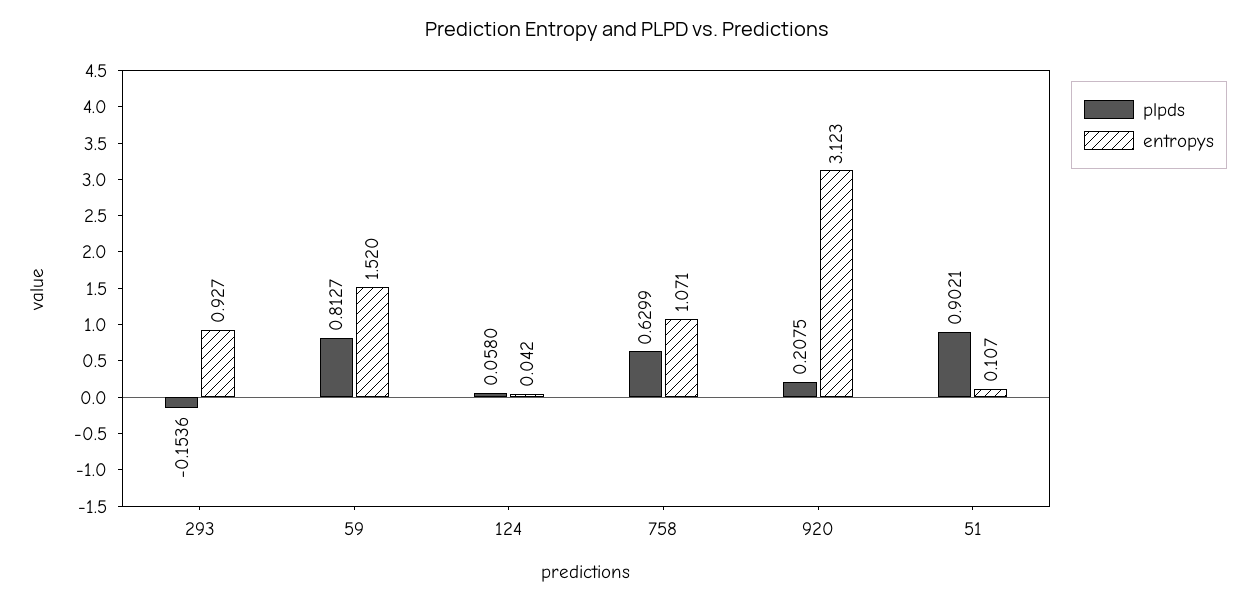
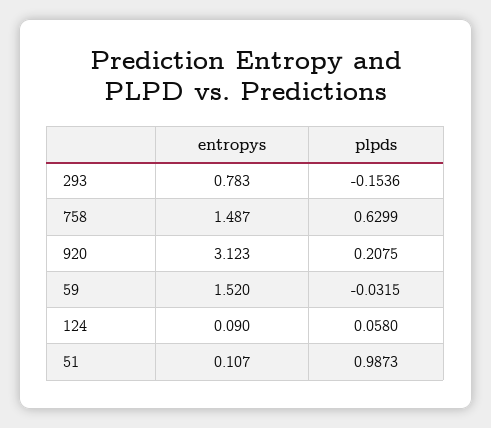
  {
    "plpds": {
      "293": -0.1536,
-     "59": 0.8127,
+     "59": -0.0315,
      "124": 0.058,
      "758": 0.6299,
      "920": 0.2075,
-     "51": 0.9021
+     "51": 0.9873
    },
    "entropys": {
-     "293": 0.927,
+     "293": 0.783,
      "59": 1.52,
-     "124": 0.042,
+     "124": 0.09,
-     "758": 1.071,
+     "758": 1.487,
      "920": 3.123,
      "51": 0.107
    }
  }

